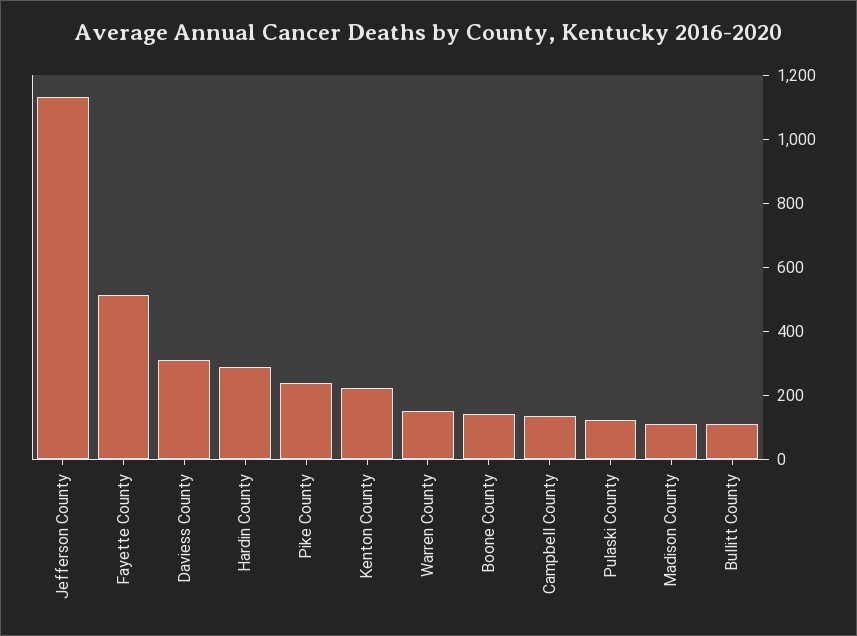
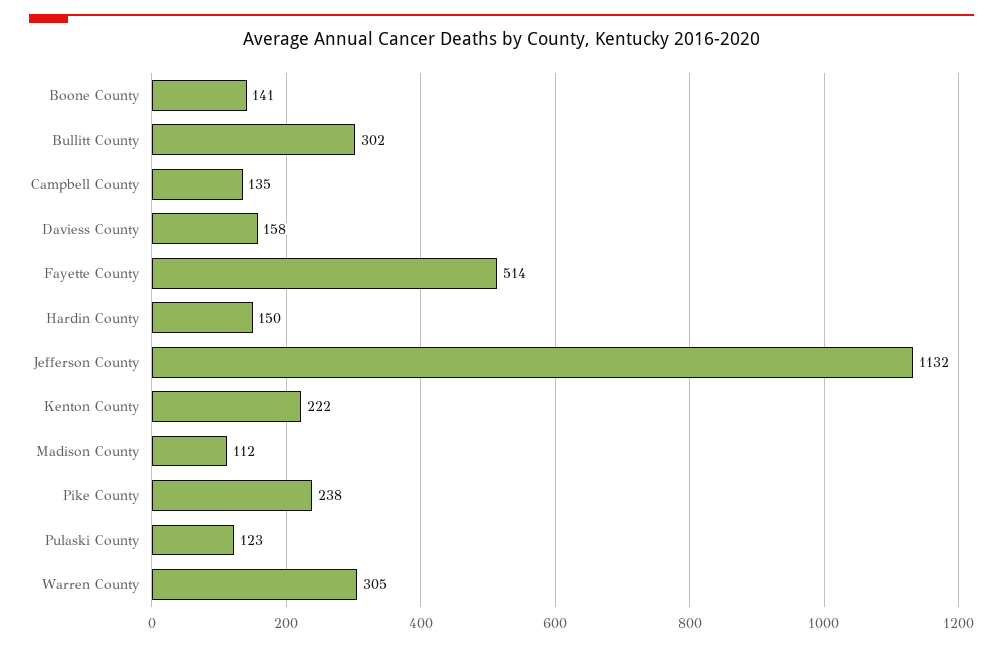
  {
    "Jefferson County": 1132,
    "Fayette County": 514,
-   "Daviess County": 300,
+   "Daviess County": 158,
-   "Hardin County": 300,
+   "Hardin County": 150,
    "Pike County": 238,
    "Kenton County": 222,
-   "Warren County": 150,
+   "Warren County": 305,
    "Boone County": 141,
    "Campbell County": 135,
    "Pulaski County": 123,
    "Madison County": 112,
-   "Bullitt County": 100
+   "Bullitt County": 302
  }

